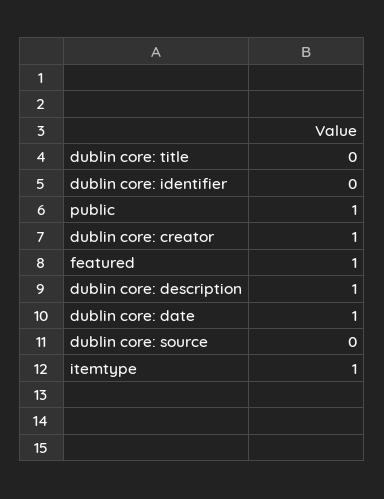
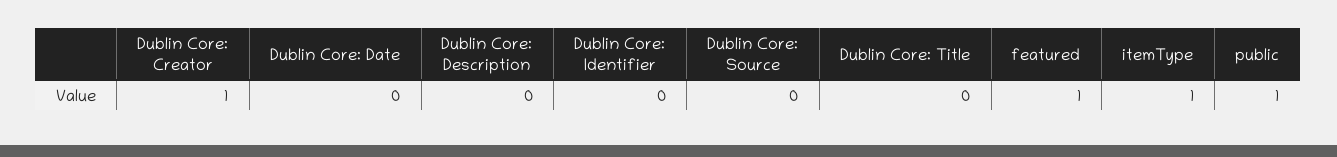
  {
    "dublin core: title": 0,
    "dublin core: identifier": 0,
    "public": 1,
    "dublin core: creator": 1,
    "featured": 1,
-   "dublin core: description": 1,
+   "dublin core: description": 0,
-   "dublin core: date": 1,
+   "dublin core: date": 0,
    "dublin core: source": 0,
    "itemtype": 1
  }

